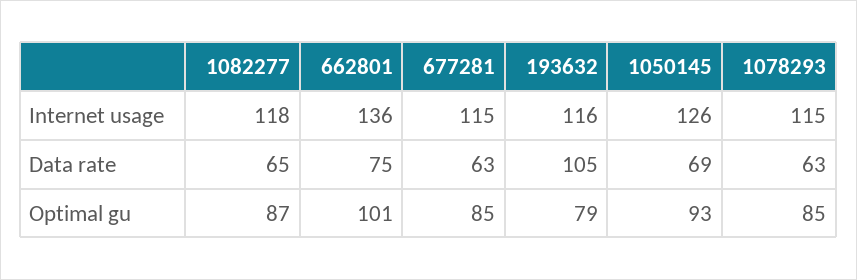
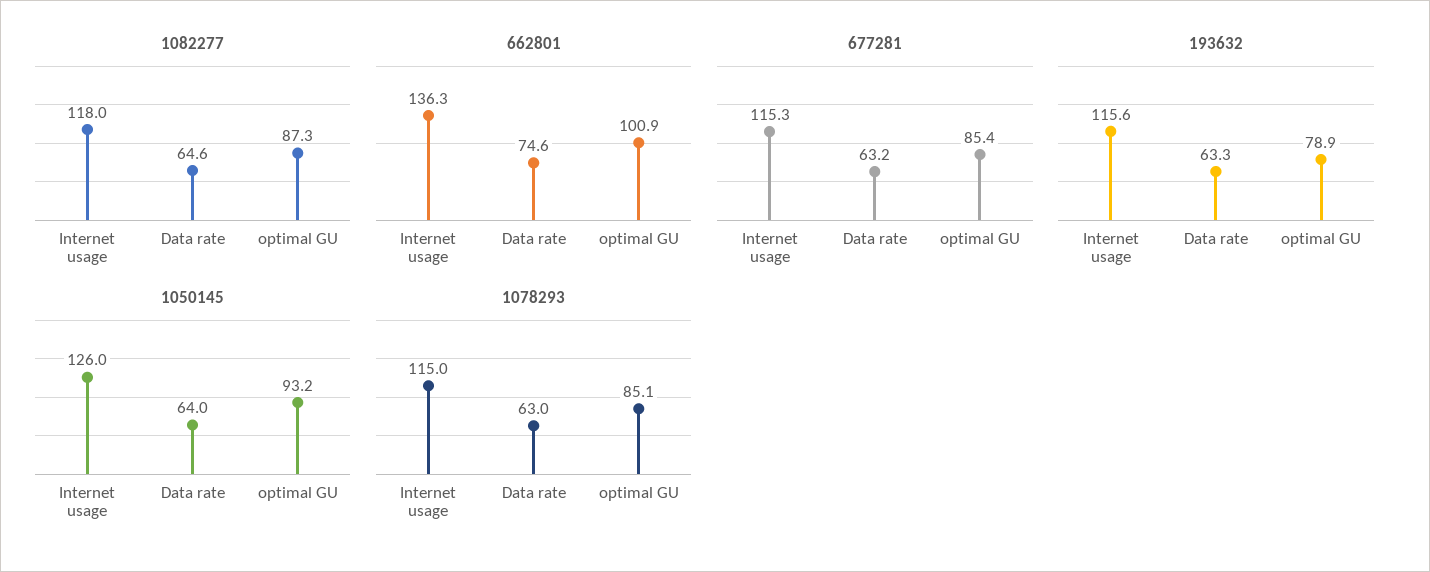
  {
    "1082277": {
      "Internet usage": 118,
      "Data rate": 64.6,
      "Optimal gu": 87.3
    },
    "662801": {
      "Internet usage": 136.3,
      "Data rate": 74.6,
      "Optimal gu": 100.9
    },
    "677281": {
      "Internet usage": 115.3,
      "Data rate": 63.2,
      "Optimal gu": 85.4
    },
    "193632": {
      "Internet usage": 115.6,
-     "Data rate": 105,
+     "Data rate": 63.3,
      "Optimal gu": 78.9
    },
    "1050145": {
      "Internet usage": 126,
-     "Data rate": 69,
+     "Data rate": 64,
      "Optimal gu": 93.2
    },
    "1078293": {
      "Internet usage": 115,
      "Data rate": 63,
      "Optimal gu": 85.1
    }
  }

